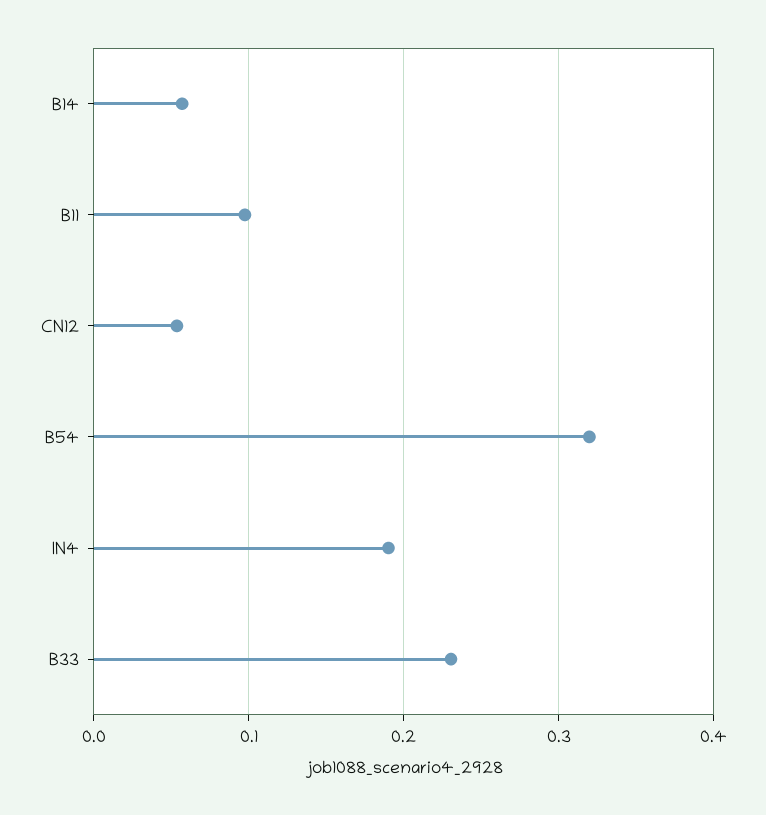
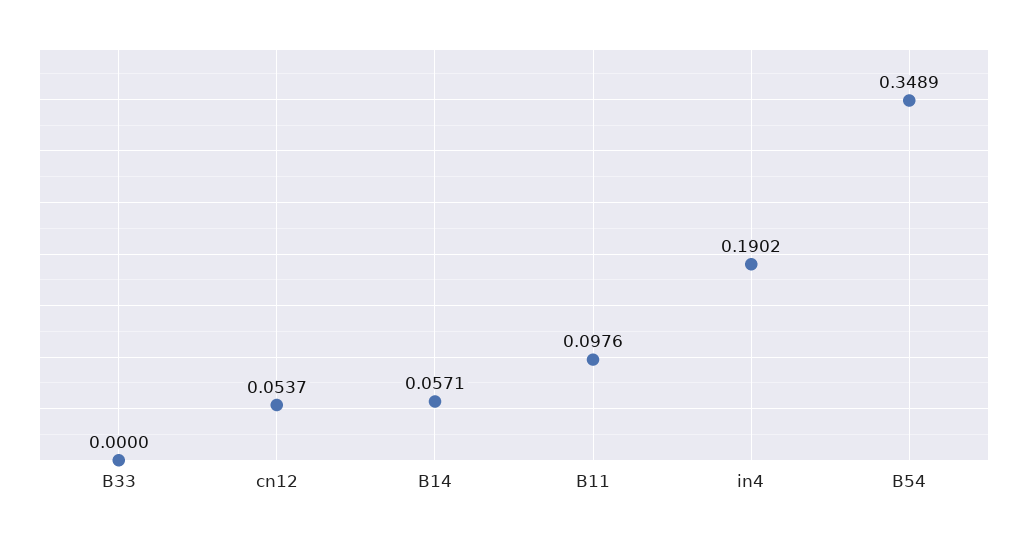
  {
    "B14": 0.0571,
    "B11": 0.0976,
    "CN12": 0.0537,
-   "B54": 0.32,
+   "B54": 0.3489,
    "IN4": 0.1902,
-   "B33": 0.23
+   "B33": 0
  }

